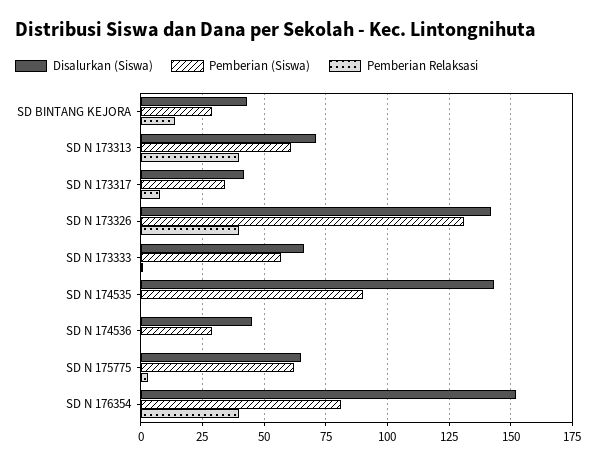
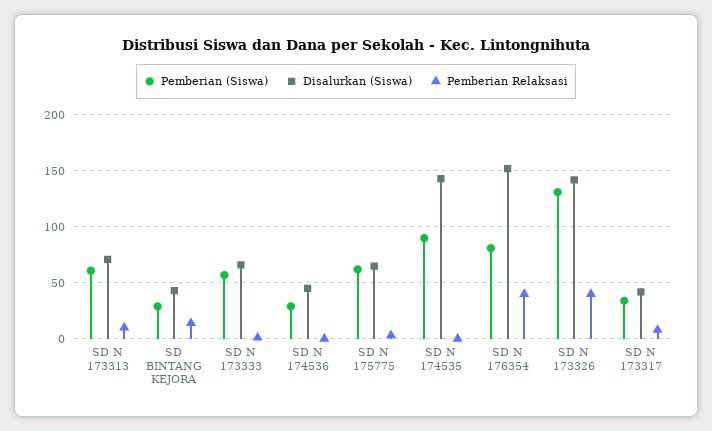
  {
    "Disalurkan (Siswa)": {
      "SD BINTANG KEJORA": 45,
      "SD N 173313": 70,
      "SD N 173317": 40,
      "SD N 173326": 140,
      "SD N 173333": 65,
      "SD N 174535": 145,
      "SD N 174536": 45,
      "SD N 175775": 65,
      "SD N 176354": 150
    },
    "Pemberian (Siswa)": {
      "SD BINTANG KEJORA": 30,
      "SD N 173313": 60,
      "SD N 173317": 35,
      "SD N 173326": 130,
      "SD N 173333": 55,
      "SD N 174535": 90,
      "SD N 174536": 30,
      "SD N 175775": 60,
      "SD N 176354": 80
    },
    "Pemberian Relaksasi": {
      "SD BINTANG KEJORA": 15,
-     "SD N 173313": 40,
+     "SD N 173313": 10,
      "SD N 173317": 10,
      "SD N 173326": 40,
      "SD N 173333": 0,
      "SD N 174535": 0,
      "SD N 174536": 0,
      "SD N 175775": 5,
      "SD N 176354": 40
    }
  }

